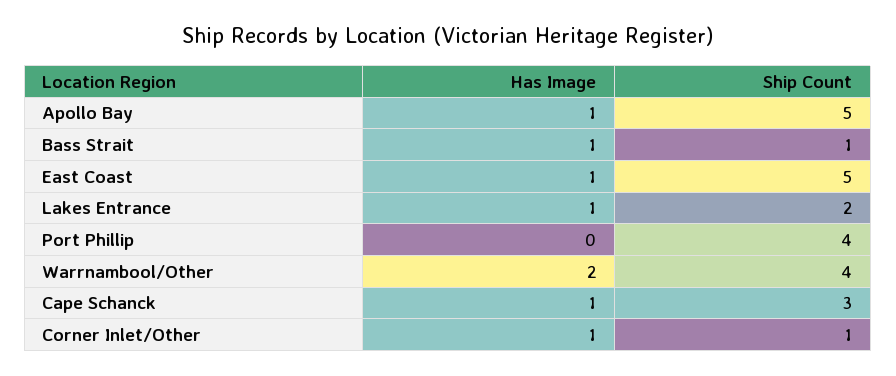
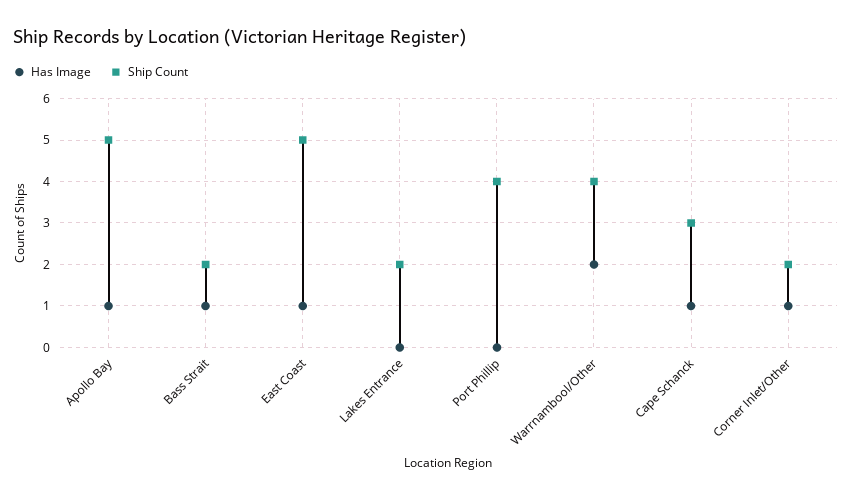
  {
    "Has Image": {
      "Apollo Bay": 1,
      "Bass Strait": 1,
      "East Coast": 1,
-     "Lakes Entrance": 1,
+     "Lakes Entrance": 0,
      "Port Phillip": 0,
      "Warrnambool/Other": 2,
      "Cape Schanck": 1,
      "Corner Inlet/Other": 1
    },
    "Ship Count": {
      "Apollo Bay": 5,
-     "Bass Strait": 1,
+     "Bass Strait": 2,
      "East Coast": 5,
      "Lakes Entrance": 2,
      "Port Phillip": 4,
      "Warrnambool/Other": 4,
      "Cape Schanck": 3,
-     "Corner Inlet/Other": 1
+     "Corner Inlet/Other": 2
    }
  }

